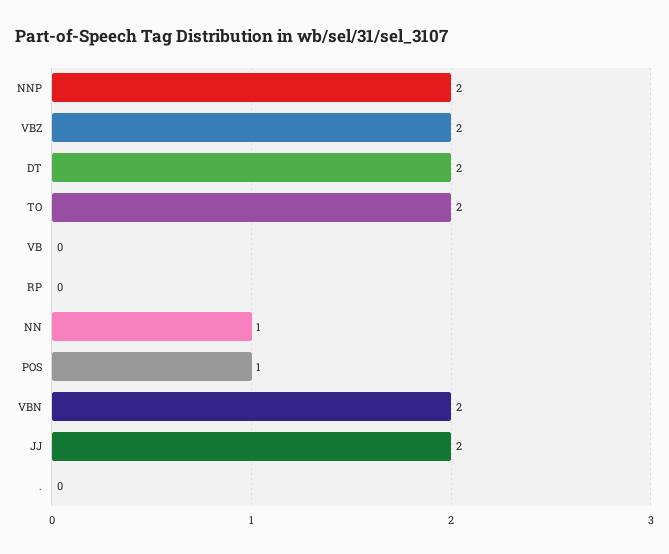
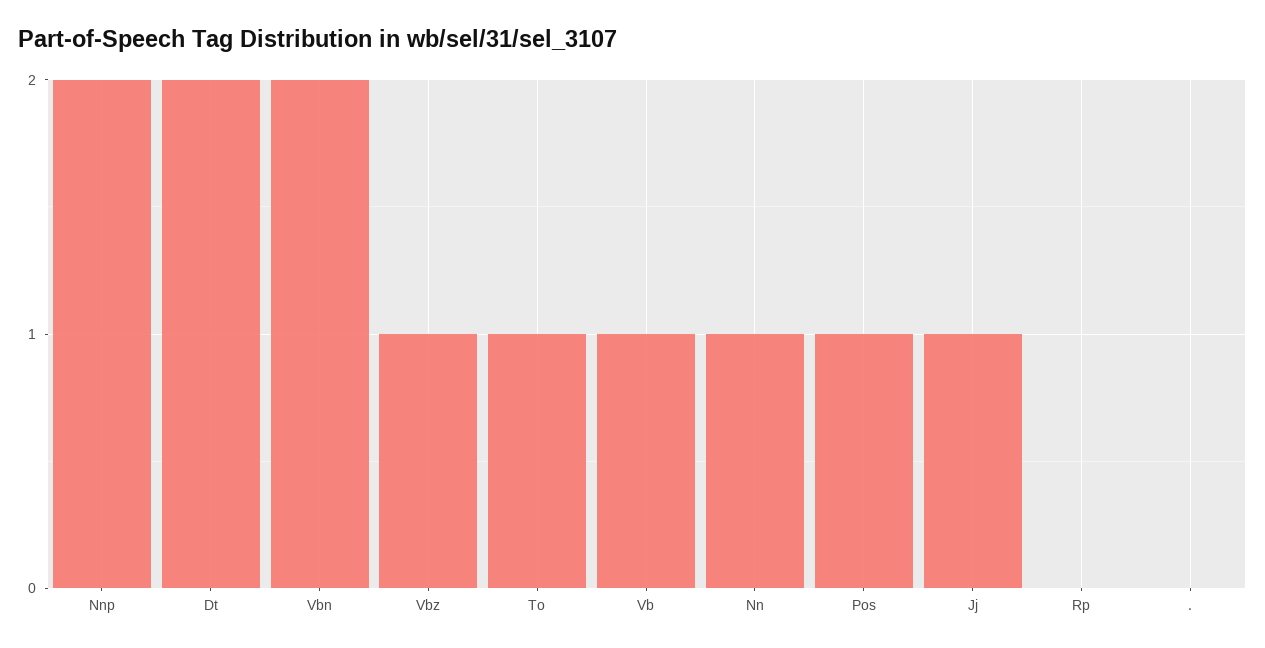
  {
    "NNP": 2,
-   "VBZ": 2,
+   "VBZ": 1,
    "DT": 2,
-   "TO": 2,
+   "TO": 1,
-   "VB": 0,
+   "VB": 1,
    "RP": 0,
    "NN": 1,
    "POS": 1,
    "VBN": 2,
-   "JJ": 2,
+   "JJ": 1,
    ".": 0
  }

